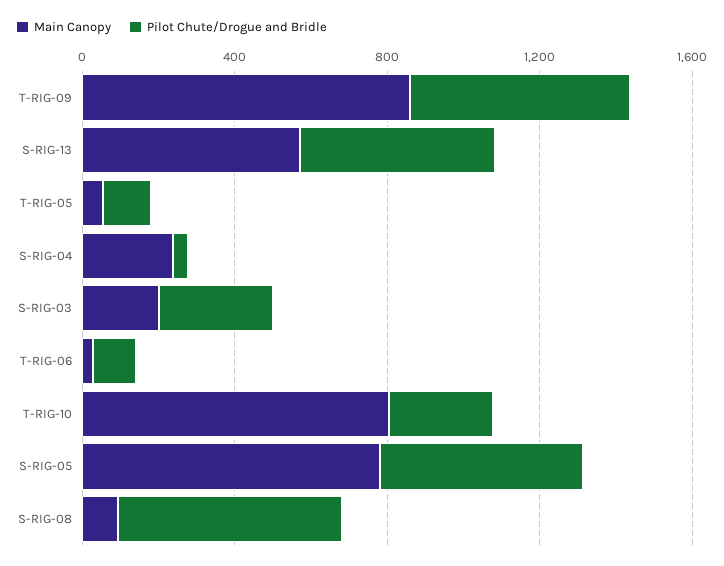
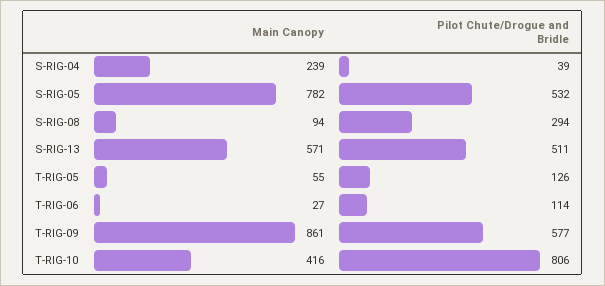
  {
    "Main Canopy": {
      "T-RIG-09": 861,
      "S-RIG-13": 571,
      "T-RIG-05": 55,
      "S-RIG-04": 239,
-     "S-RIG-03": 200,
      "T-RIG-06": 27,
-     "T-RIG-10": 800,
+     "T-RIG-10": 416,
      "S-RIG-05": 782,
      "S-RIG-08": 94
    },
    "Pilot Chute/Drogue and Bridle": {
      "T-RIG-09": 577,
      "S-RIG-13": 511,
      "T-RIG-05": 126,
      "S-RIG-04": 39,
-     "S-RIG-03": 300,
      "T-RIG-06": 114,
-     "T-RIG-10": 300,
+     "T-RIG-10": 806,
      "S-RIG-05": 532,
-     "S-RIG-08": 600
+     "S-RIG-08": 294
    }
  }

